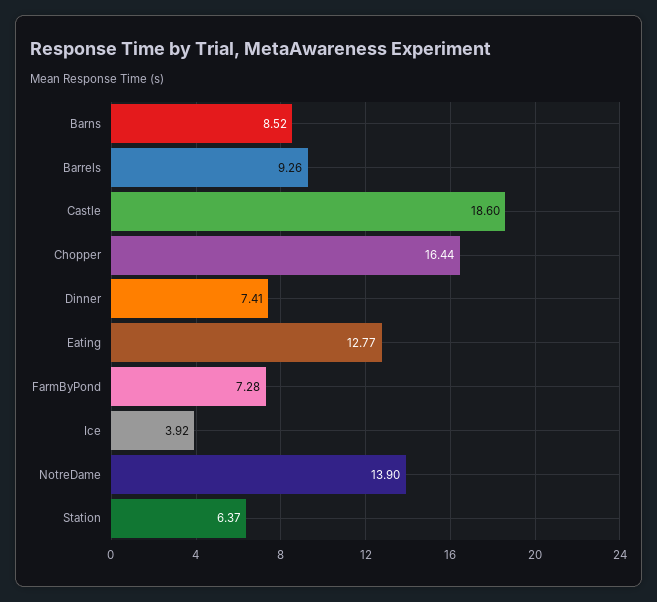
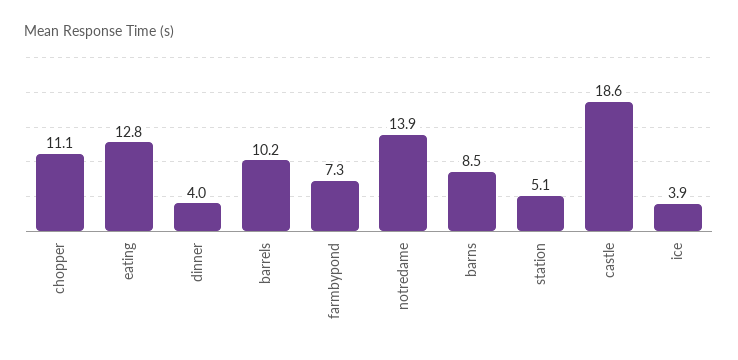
  {
    "Barns": 8.52,
-   "Barrels": 9.26,
+   "Barrels": 10.2,
    "Castle": 18.6,
-   "Chopper": 16.44,
+   "Chopper": 11.1,
-   "Dinner": 7.41,
+   "Dinner": 4,
    "Eating": 12.77,
    "FarmByPond": 7.28,
    "Ice": 3.92,
    "NotreDame": 13.9,
-   "Station": 6.37
+   "Station": 5.1
  }

